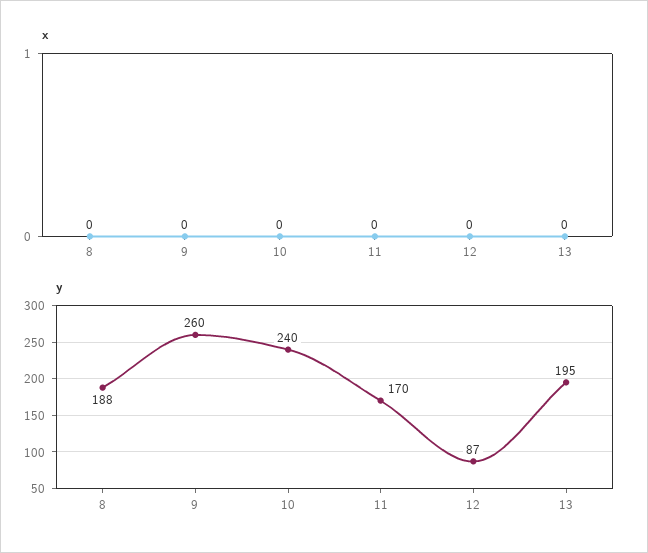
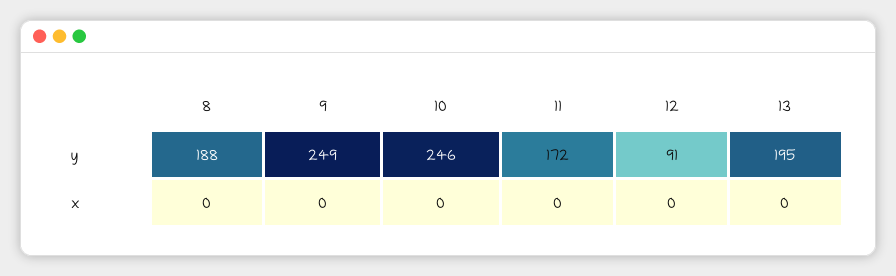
  {
    "x": {
      "8": 0,
      "9": 0,
      "10": 0,
      "11": 0,
      "12": 0,
      "13": 0
    },
    "y": {
      "8": 188,
-     "9": 260,
+     "9": 249,
-     "10": 240,
+     "10": 246,
-     "11": 170,
+     "11": 172,
-     "12": 87,
+     "12": 91,
      "13": 195
    }
  }

